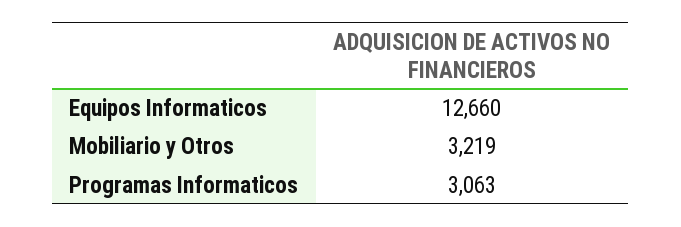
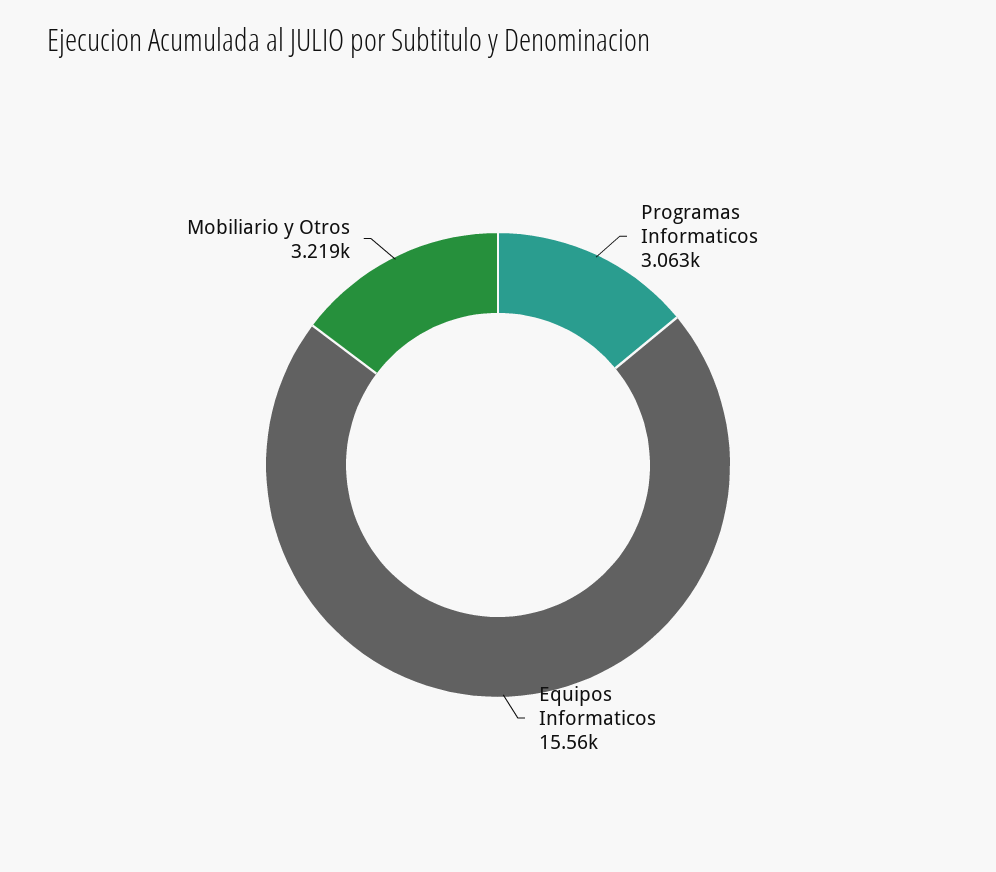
  {
-   "Equipos Informaticos": 12660,
+   "Equipos Informaticos": 15560,
    "Mobiliario y Otros": 3219,
    "Programas Informaticos": 3063
  }

